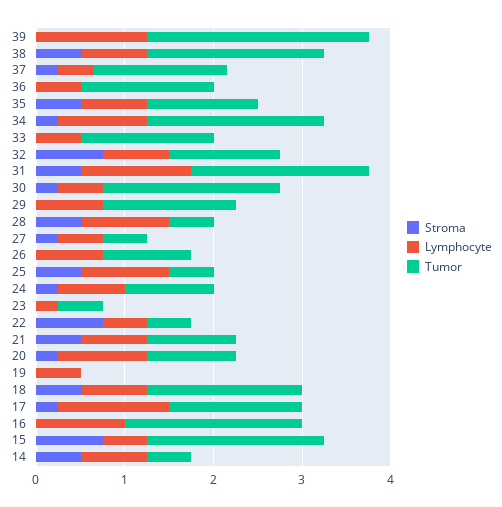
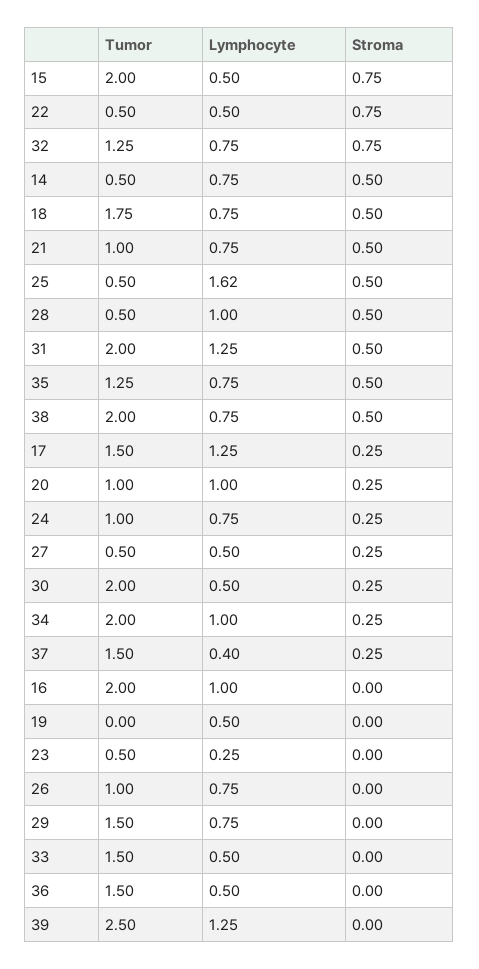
  {
    "Stroma": {
      "39": 0,
      "38": 0.5,
      "37": 0.25,
      "36": 0,
      "35": 0.5,
      "34": 0.25,
      "33": 0,
      "32": 0.75,
      "31": 0.5,
      "30": 0.25,
      "29": 0,
      "28": 0.5,
      "27": 0.25,
      "26": 0,
      "25": 0.5,
      "24": 0.25,
      "23": 0,
      "22": 0.75,
      "21": 0.5,
      "20": 0.25,
      "19": 0,
      "18": 0.5,
      "17": 0.25,
      "16": 0,
      "15": 0.75,
      "14": 0.5
    },
    "Lymphocyte": {
      "39": 1.25,
      "38": 0.75,
      "37": 0.4,
      "36": 0.5,
      "35": 0.75,
      "34": 1,
      "33": 0.5,
      "32": 0.75,
      "31": 1.25,
      "30": 0.5,
      "29": 0.75,
      "28": 1,
      "27": 0.5,
      "26": 0.75,
-     "25": 1,
+     "25": 1.62,
      "24": 0.75,
      "23": 0.25,
      "22": 0.5,
      "21": 0.75,
      "20": 1,
      "19": 0.5,
      "18": 0.75,
      "17": 1.25,
      "16": 1,
      "15": 0.5,
      "14": 0.75
    },
    "Tumor": {
      "39": 2.5,
      "38": 2,
      "37": 1.5,
      "36": 1.5,
      "35": 1.25,
      "34": 2,
      "33": 1.5,
      "32": 1.25,
      "31": 2,
      "30": 2,
      "29": 1.5,
      "28": 0.5,
      "27": 0.5,
      "26": 1,
      "25": 0.5,
      "24": 1,
      "23": 0.5,
      "22": 0.5,
      "21": 1,
      "20": 1,
      "19": 0,
      "18": 1.75,
      "17": 1.5,
      "16": 2,
      "15": 2,
      "14": 0.5
    }
  }

